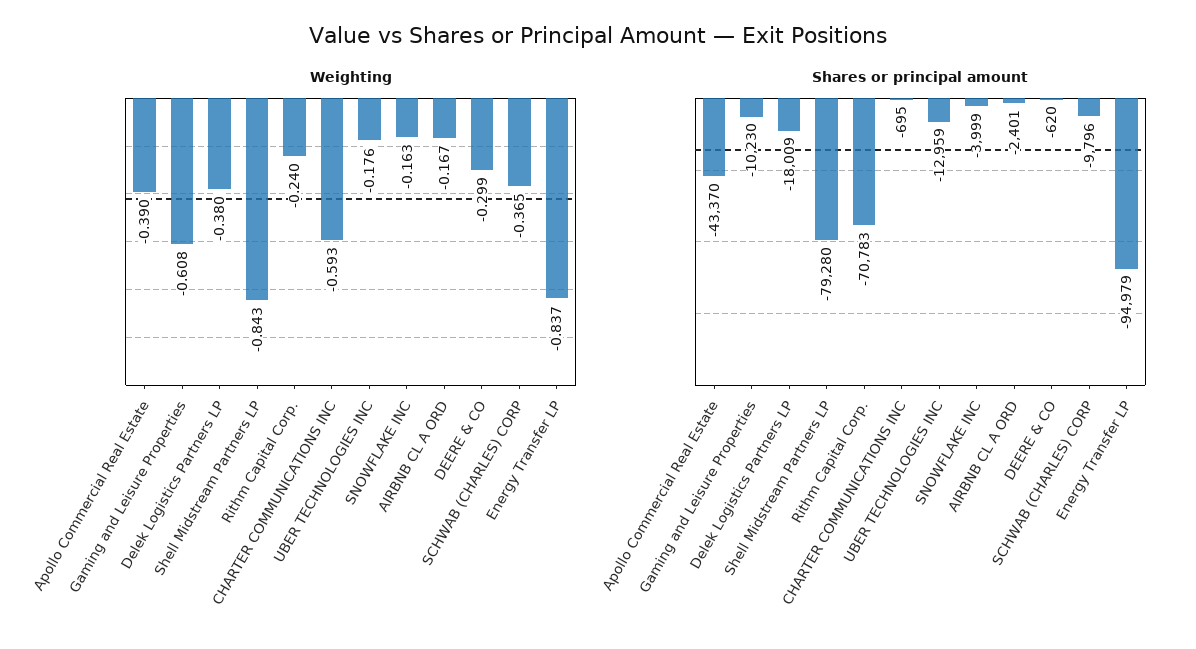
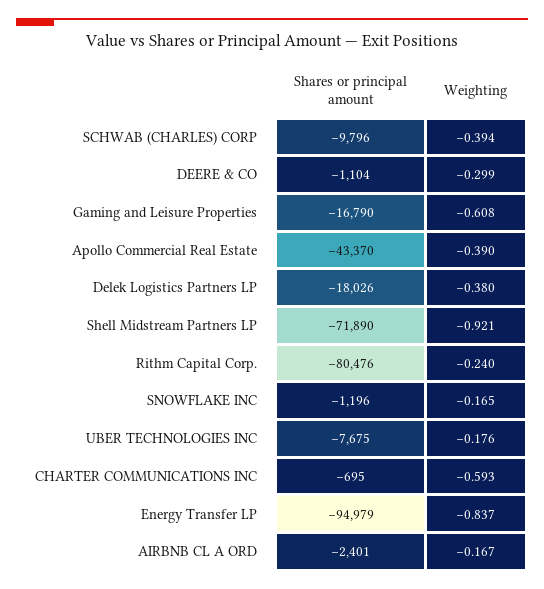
  {
    "Weighting": {
      "Apollo Commercial Real Estate": -0.39,
      "Gaming and Leisure Properties": -0.608,
      "Delek Logistics Partners LP": -0.38,
-     "Shell Midstream Partners LP": -0.843,
+     "Shell Midstream Partners LP": -0.921,
      "Rithm Capital Corp.": -0.24,
      "CHARTER COMMUNICATIONS INC": -0.593,
      "UBER TECHNOLOGIES INC": -0.176,
-     "SNOWFLAKE INC": -0.163,
+     "SNOWFLAKE INC": -0.165,
      "AIRBNB CL A ORD": -0.167,
      "DEERE & CO": -0.299,
-     "SCHWAB (CHARLES) CORP": -0.365,
+     "SCHWAB (CHARLES) CORP": -0.394,
      "Energy Transfer LP": -0.837
    },
    "Shares or principal amount": {
      "Apollo Commercial Real Estate": -43370,
-     "Gaming and Leisure Properties": -10230,
+     "Gaming and Leisure Properties": -16790,
-     "Delek Logistics Partners LP": -18009,
+     "Delek Logistics Partners LP": -18026,
-     "Shell Midstream Partners LP": -79280,
+     "Shell Midstream Partners LP": -71890,
-     "Rithm Capital Corp.": -70783,
+     "Rithm Capital Corp.": -80476,
      "CHARTER COMMUNICATIONS INC": -695,
-     "UBER TECHNOLOGIES INC": -12959,
+     "UBER TECHNOLOGIES INC": -7675,
-     "SNOWFLAKE INC": -3999,
+     "SNOWFLAKE INC": -1196,
      "AIRBNB CL A ORD": -2401,
-     "DEERE & CO": -620,
+     "DEERE & CO": -1104,
      "SCHWAB (CHARLES) CORP": -9796,
      "Energy Transfer LP": -94979
    }
  }

